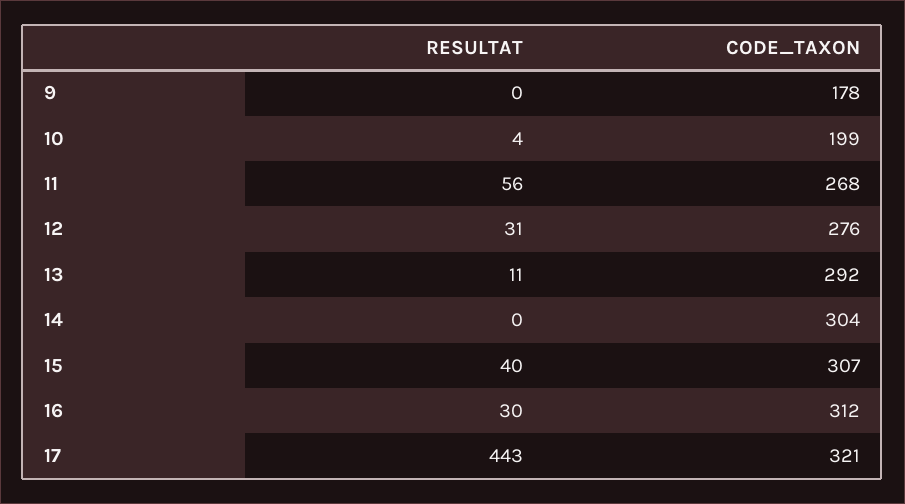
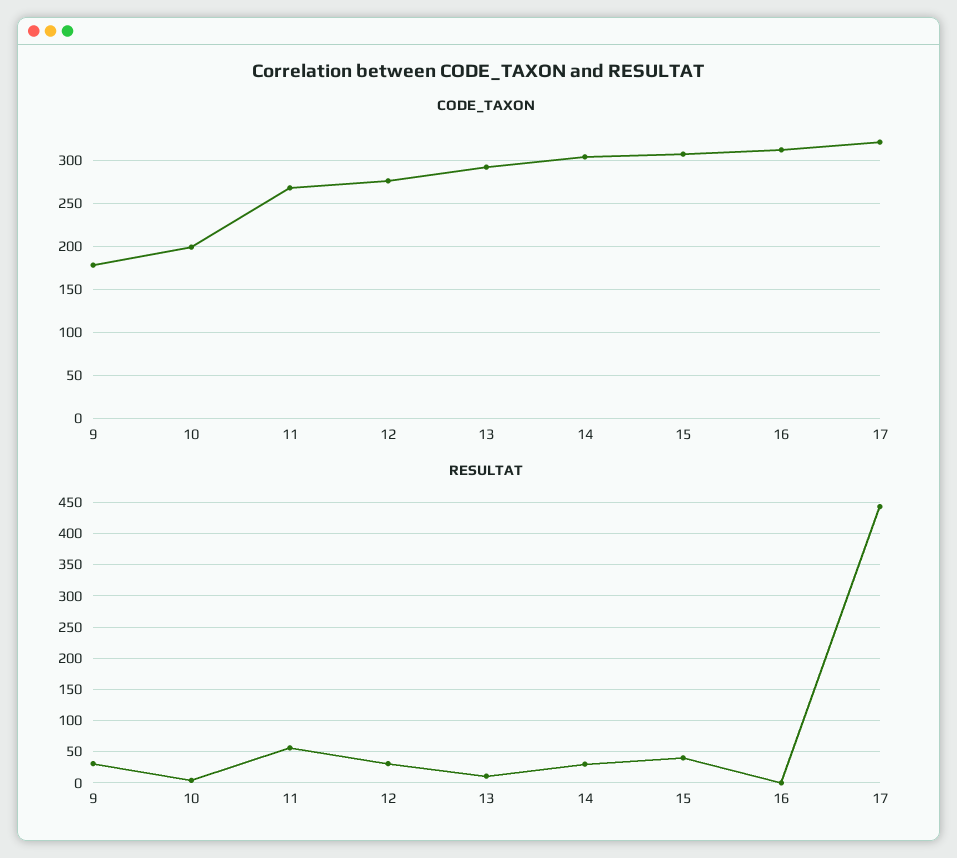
  {
    "RESULTAT": {
-     "9": 0,
+     "9": 30,
      "10": 4,
      "11": 56,
      "12": 31,
      "13": 11,
-     "14": 0,
+     "14": 30,
      "15": 40,
-     "16": 30,
+     "16": 0,
      "17": 443
    },
    "CODE_TAXON": {
      "9": 178,
      "10": 199,
      "11": 268,
      "12": 276,
      "13": 292,
      "14": 304,
      "15": 307,
      "16": 312,
      "17": 321
    }
  }

